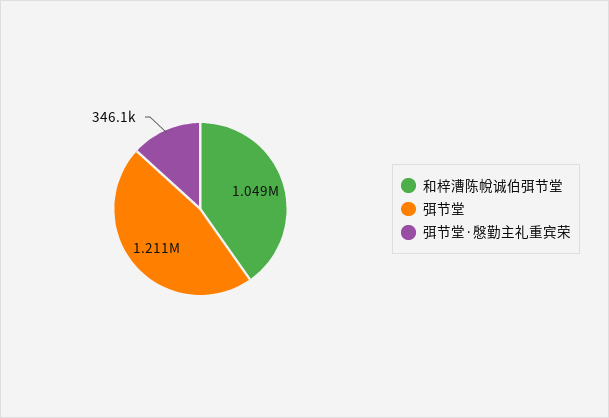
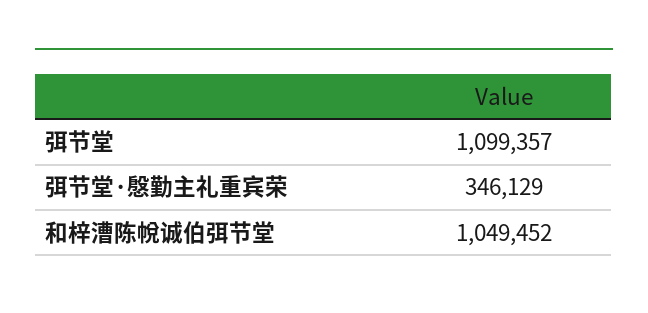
  {
    "和梓漕陈帨诚伯弭节堂": 1049452,
-   "弭节堂": 1211000,
+   "弭节堂": 1099357,
    "弭节堂·慇勤主礼重宾荣": 346129
  }

